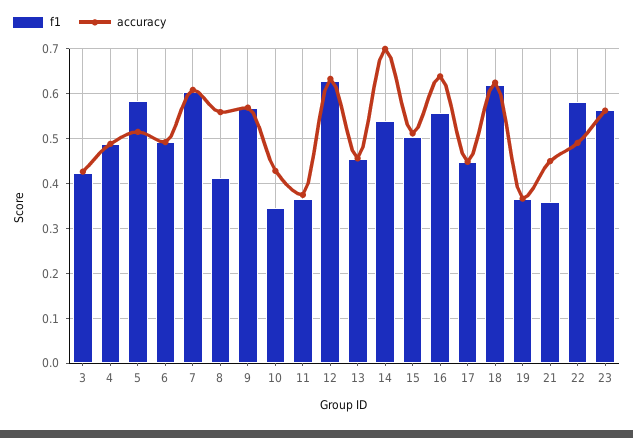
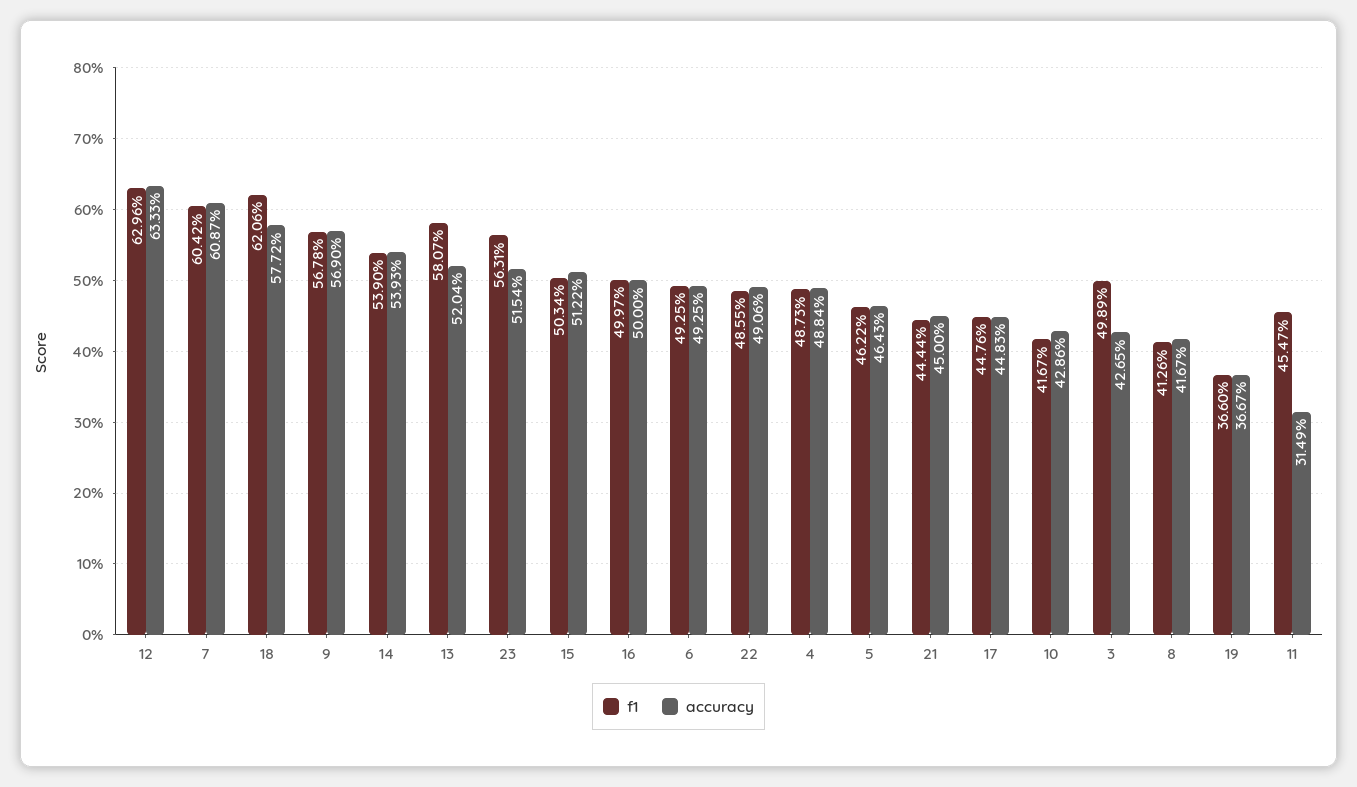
  {
    "f1": {
-     "3": 0.42,
+     "3": 0.4989,
      "4": 0.4873,
-     "5": 0.58,
+     "5": 0.4622,
      "6": 0.4925,
      "7": 0.6042,
      "8": 0.4126,
      "9": 0.5678,
-     "10": 0.34,
+     "10": 0.4167,
-     "11": 0.36,
+     "11": 0.4547,
      "12": 0.6296,
-     "13": 0.46,
+     "13": 0.5807,
      "14": 0.539,
      "15": 0.5034,
-     "16": 0.56,
+     "16": 0.4997,
      "17": 0.4476,
      "18": 0.6206,
      "19": 0.366,
-     "21": 0.36,
+     "21": 0.4444,
-     "22": 0.58,
+     "22": 0.4855,
      "23": 0.5631
    },
    "accuracy": {
      "3": 0.4265,
      "4": 0.4884,
-     "5": 0.52,
+     "5": 0.4643,
      "6": 0.4925,
      "7": 0.6087,
-     "8": 0.56,
+     "8": 0.4167,
      "9": 0.569,
      "10": 0.4286,
-     "11": 0.38,
+     "11": 0.3149,
      "12": 0.6333,
-     "13": 0.46,
+     "13": 0.5204,
-     "14": 0.7,
+     "14": 0.5393,
      "15": 0.5122,
-     "16": 0.64,
+     "16": 0.5,
      "17": 0.4483,
-     "18": 0.62,
+     "18": 0.5772,
      "19": 0.3667,
      "21": 0.45,
      "22": 0.4906,
-     "23": 0.56
+     "23": 0.5154
    }
  }

